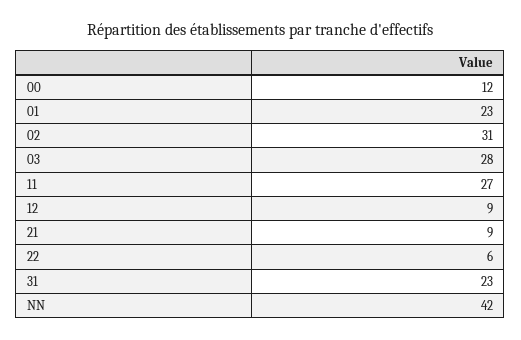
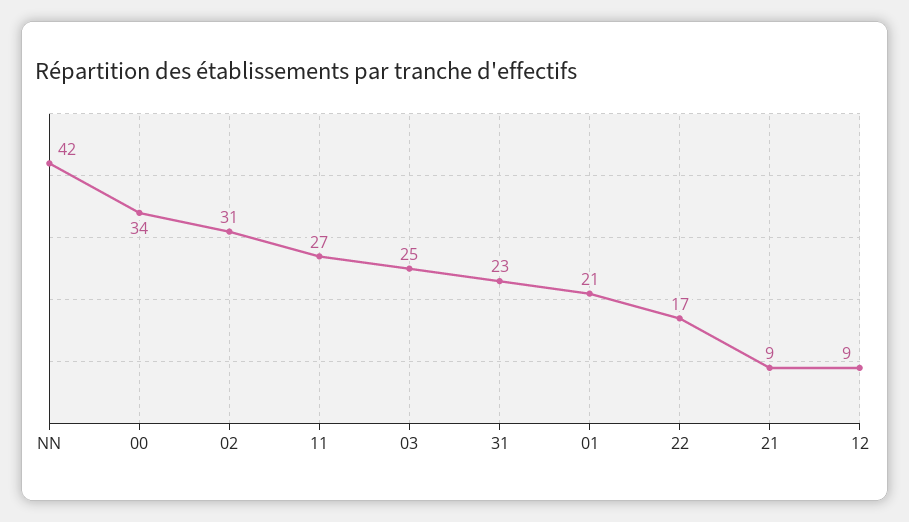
  {
-   "00": 12,
+   "00": 34,
-   "01": 23,
+   "01": 21,
    "02": 31,
-   "03": 28,
+   "03": 25,
    "11": 27,
    "12": 9,
    "21": 9,
-   "22": 6,
+   "22": 17,
    "31": 23,
    "NN": 42
  }

